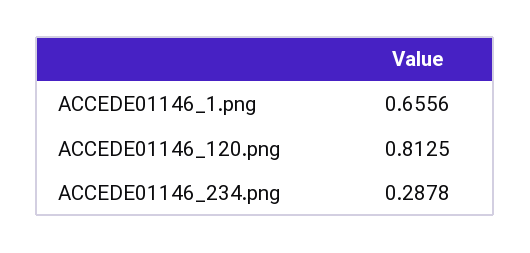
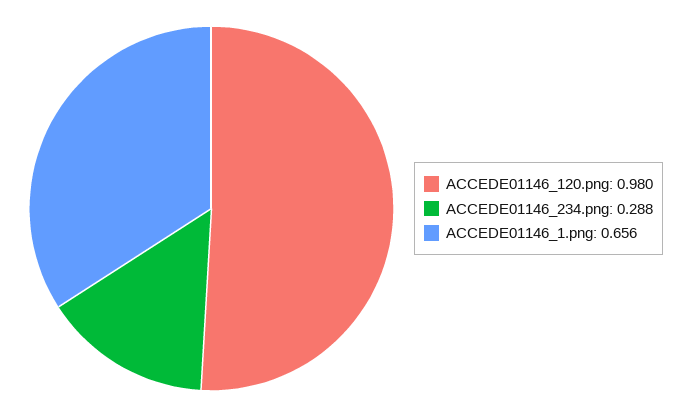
  {
    "ACCEDE01146_1.png": 0.6556,
-   "ACCEDE01146_120.png": 0.8125,
+   "ACCEDE01146_120.png": 0.98,
    "ACCEDE01146_234.png": 0.2878
  }

